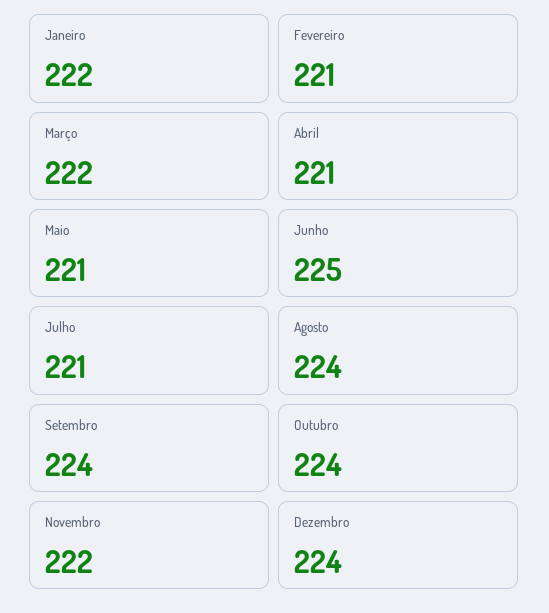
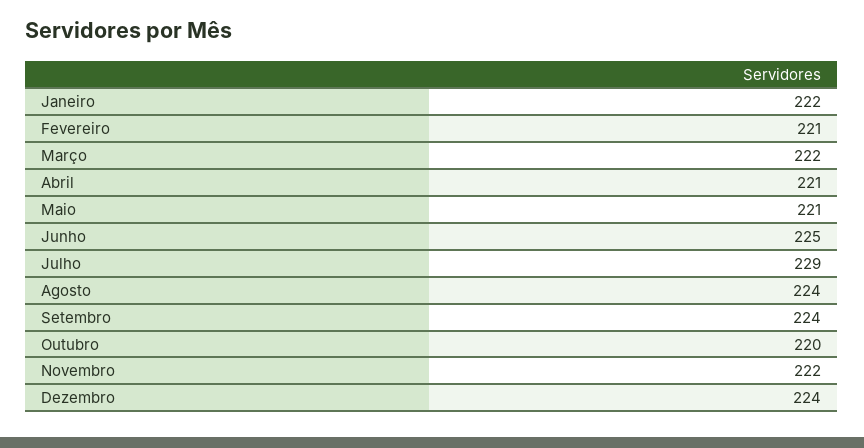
  {
    "Janeiro": 222,
    "Fevereiro": 221,
    "Março": 222,
    "Abril": 221,
    "Maio": 221,
    "Junho": 225,
-   "Julho": 221,
+   "Julho": 229,
    "Agosto": 224,
    "Setembro": 224,
-   "Outubro": 224,
+   "Outubro": 220,
    "Novembro": 222,
    "Dezembro": 224
  }

